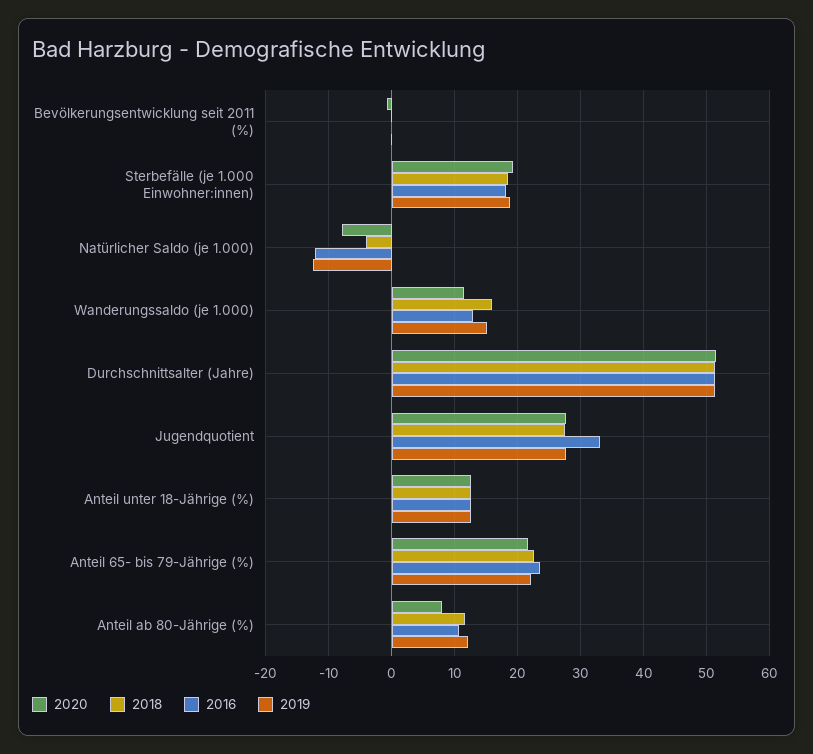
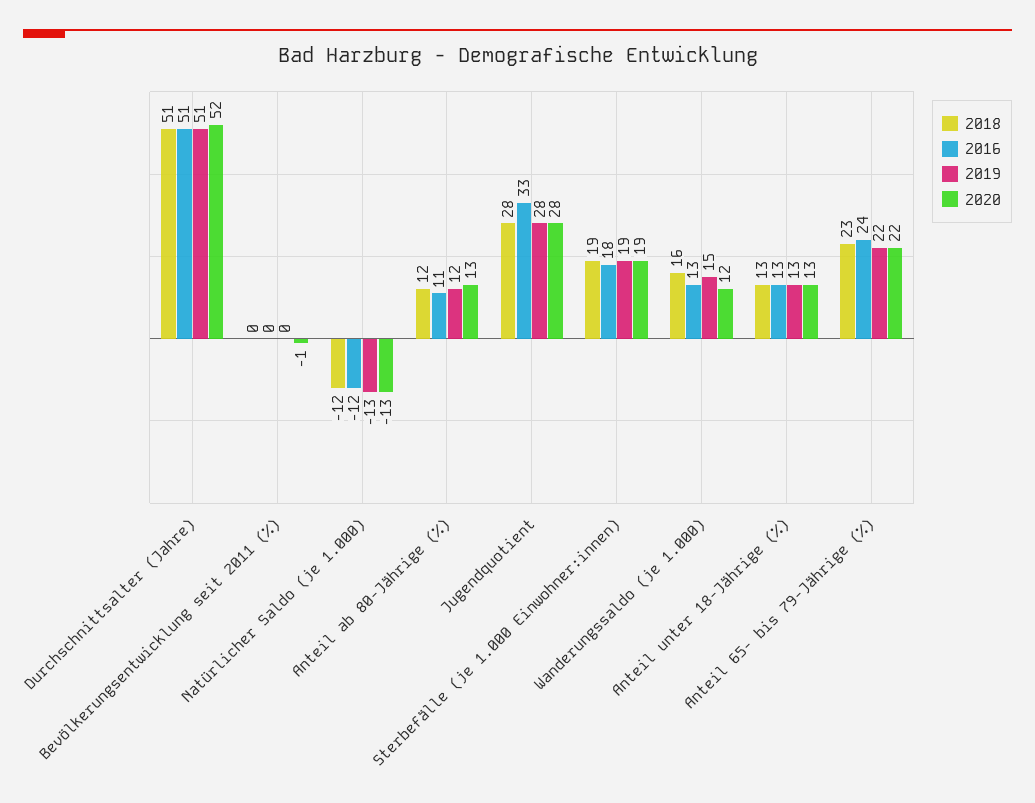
  {
    "2020": {
      "Bevölkerungsentwicklung seit 2011 (%)": -1,
      "Sterbefälle (je 1.000 Einwohner:innen)": 19,
-     "Natürlicher Saldo (je 1.000)": -8,
+     "Natürlicher Saldo (je 1.000)": -13,
      "Wanderungssaldo (je 1.000)": 12,
      "Durchschnittsalter (Jahre)": 52,
      "Jugendquotient": 28,
      "Anteil unter 18-Jährige (%)": 13,
      "Anteil 65- bis 79-Jährige (%)": 22,
-     "Anteil ab 80-Jährige (%)": 8
+     "Anteil ab 80-Jährige (%)": 13
    },
    "2018": {
      "Bevölkerungsentwicklung seit 2011 (%)": 0,
      "Sterbefälle (je 1.000 Einwohner:innen)": 19,
-     "Natürlicher Saldo (je 1.000)": -4,
+     "Natürlicher Saldo (je 1.000)": -12,
      "Wanderungssaldo (je 1.000)": 16,
      "Durchschnittsalter (Jahre)": 51,
      "Jugendquotient": 28,
      "Anteil unter 18-Jährige (%)": 13,
      "Anteil 65- bis 79-Jährige (%)": 23,
      "Anteil ab 80-Jährige (%)": 12
    },
    "2016": {
      "Bevölkerungsentwicklung seit 2011 (%)": 0,
      "Sterbefälle (je 1.000 Einwohner:innen)": 18,
      "Natürlicher Saldo (je 1.000)": -12,
      "Wanderungssaldo (je 1.000)": 13,
      "Durchschnittsalter (Jahre)": 51,
      "Jugendquotient": 33,
      "Anteil unter 18-Jährige (%)": 13,
      "Anteil 65- bis 79-Jährige (%)": 24,
      "Anteil ab 80-Jährige (%)": 11
    },
    "2019": {
      "Bevölkerungsentwicklung seit 2011 (%)": 0,
      "Sterbefälle (je 1.000 Einwohner:innen)": 19,
      "Natürlicher Saldo (je 1.000)": -13,
      "Wanderungssaldo (je 1.000)": 15,
      "Durchschnittsalter (Jahre)": 51,
      "Jugendquotient": 28,
      "Anteil unter 18-Jährige (%)": 13,
      "Anteil 65- bis 79-Jährige (%)": 22,
      "Anteil ab 80-Jährige (%)": 12
    }
  }

